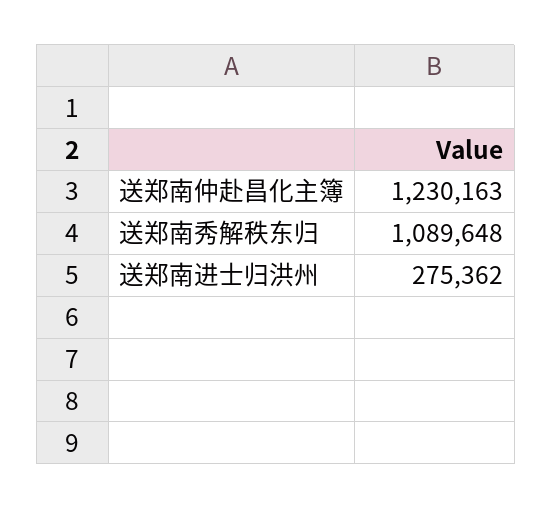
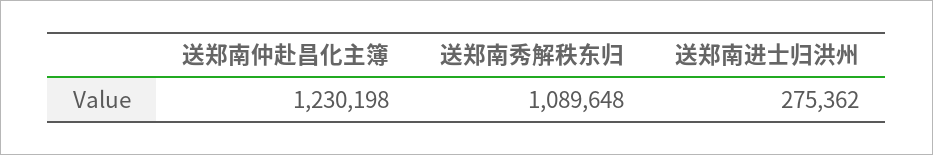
  {
-   "送郑南仲赴昌化主簿": 1230163,
+   "送郑南仲赴昌化主簿": 1230198,
    "送郑南秀解秩东归": 1089648,
    "送郑南进士归洪州": 275362
  }

